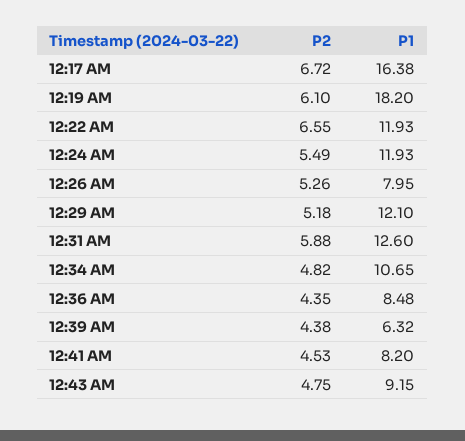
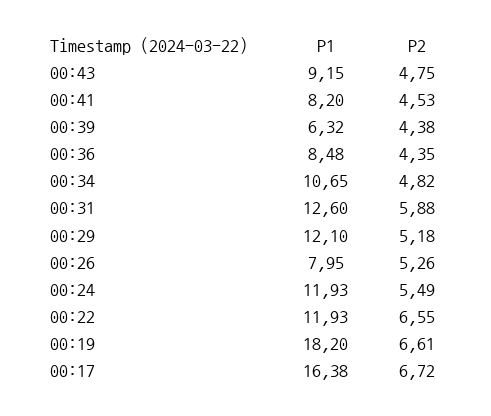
  {
    "P2": {
      "12:17 AM": 6.72,
-     "12:19 AM": 6.1,
+     "12:19 AM": 6.61,
      "12:22 AM": 6.55,
      "12:24 AM": 5.49,
      "12:26 AM": 5.26,
      "12:29 AM": 5.18,
      "12:31 AM": 5.88,
      "12:34 AM": 4.82,
      "12:36 AM": 4.35,
      "12:39 AM": 4.38,
      "12:41 AM": 4.53,
      "12:43 AM": 4.75
    },
    "P1": {
      "12:17 AM": 16.38,
      "12:19 AM": 18.2,
      "12:22 AM": 11.93,
      "12:24 AM": 11.93,
      "12:26 AM": 7.95,
      "12:29 AM": 12.1,
      "12:31 AM": 12.6,
      "12:34 AM": 10.65,
      "12:36 AM": 8.48,
      "12:39 AM": 6.32,
      "12:41 AM": 8.2,
      "12:43 AM": 9.15
    }
  }

